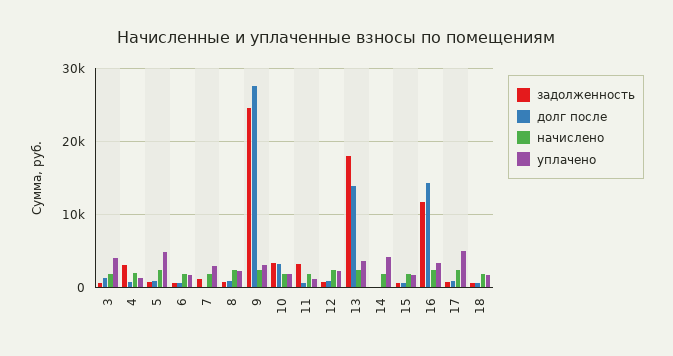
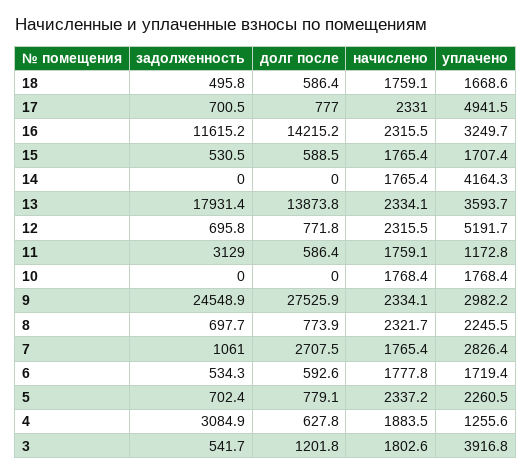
  {
    "задолженность": {
      "3": 541.7,
      "4": 3084.9,
      "5": 702.4,
      "6": 534.3,
      "7": 1061,
      "8": 697.7,
      "9": 24548.9,
-     "10": 3000,
+     "10": 0,
      "11": 3129,
      "12": 695.8,
      "13": 17931.4,
      "14": 0,
      "15": 530.5,
      "16": 11615.2,
      "17": 700.5,
      "18": 495.8
    },
    "долг после": {
      "3": 1201.8,
      "4": 627.8,
      "5": 779.1,
      "6": 592.6,
-     "7": 0,
+     "7": 2707.5,
      "8": 773.9,
      "9": 27525.9,
-     "10": 3000,
+     "10": 0,
      "11": 586.4,
      "12": 771.8,
      "13": 13873.8,
      "14": 0,
      "15": 588.5,
      "16": 14215.2,
      "17": 777,
      "18": 586.4
    },
    "начислено": {
      "3": 1802.6,
      "4": 1883.5,
      "5": 2337.2,
      "6": 1777.8,
      "7": 1765.4,
      "8": 2321.7,
      "9": 2334.1,
      "10": 1768.4,
      "11": 1759.1,
      "12": 2315.5,
      "13": 2334.1,
      "14": 1765.4,
      "15": 1765.4,
      "16": 2315.5,
      "17": 2331,
      "18": 1759.1
    },
    "уплачено": {
      "3": 3916.8,
      "4": 1255.6,
-     "5": 5000,
+     "5": 2260.5,
      "6": 1719.4,
      "7": 2826.4,
      "8": 2245.5,
      "9": 2982.2,
      "10": 1768.4,
      "11": 1172.8,
-     "12": 2000,
+     "12": 5191.7,
      "13": 3593.7,
      "14": 4164.3,
      "15": 1707.4,
      "16": 3249.7,
      "17": 4941.5,
      "18": 1668.6
    }
  }

